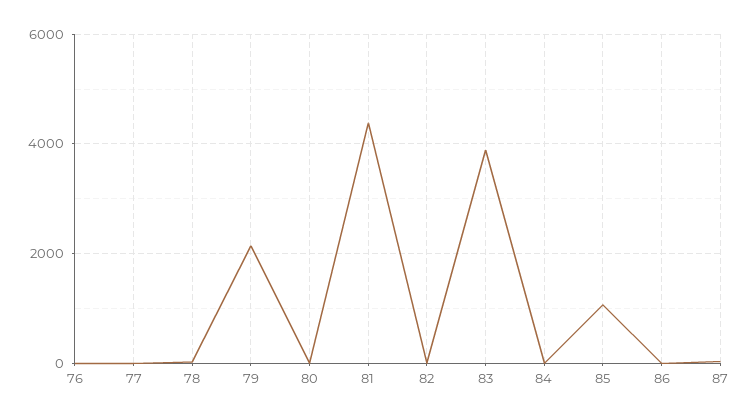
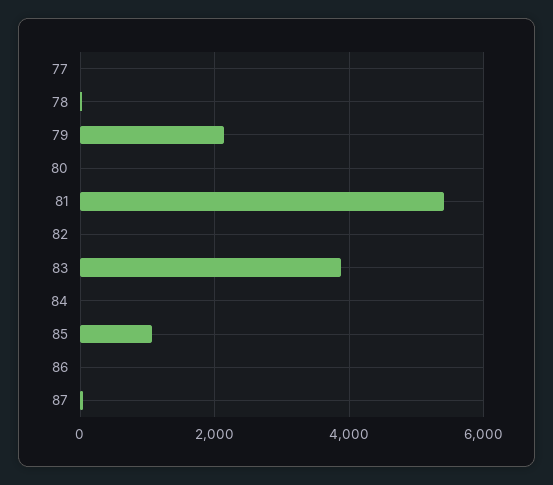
  {
-   "76": 0,
    "77": 0,
    "78": 0,
    "79": 2200,
    "80": 0,
-   "81": 4400,
+   "81": 5400,
    "82": 0,
    "83": 3800,
    "84": 0,
    "85": 1000,
    "86": 0,
    "87": 0
  }

